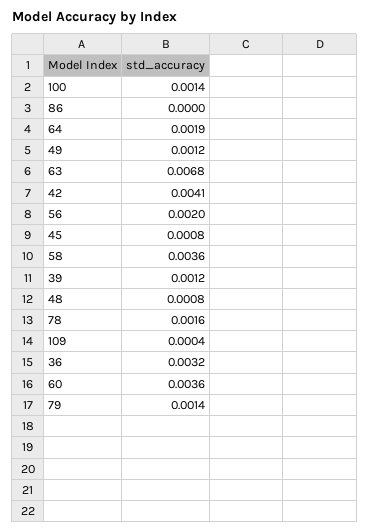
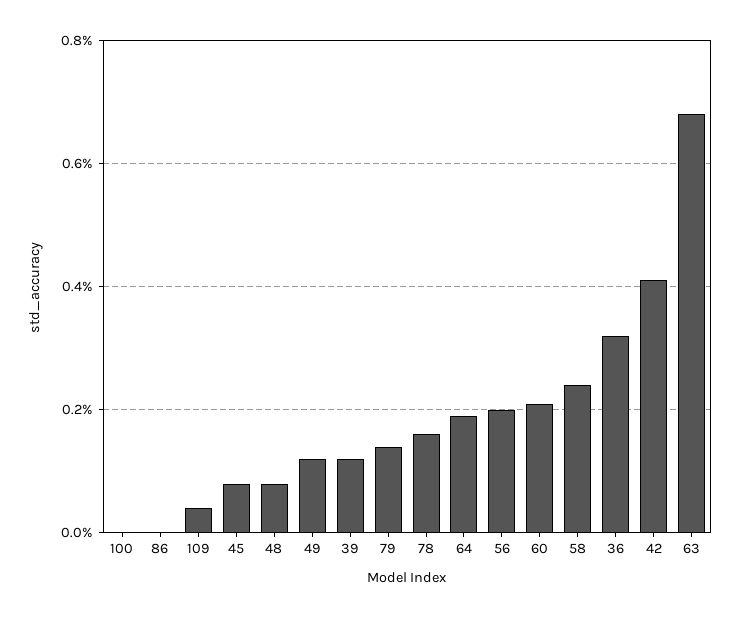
  {
-   "100": 0.0014,
+   "100": 0,
    "86": 0,
    "64": 0.0019,
    "49": 0.0012,
    "63": 0.0068,
    "42": 0.0041,
    "56": 0.002,
    "45": 0.0008,
-   "58": 0.0036,
+   "58": 0.0025,
    "39": 0.0012,
    "48": 0.0008,
    "78": 0.0016,
    "109": 0.0004,
    "36": 0.0032,
-   "60": 0.0036,
+   "60": 0.002,
    "79": 0.0014
  }

